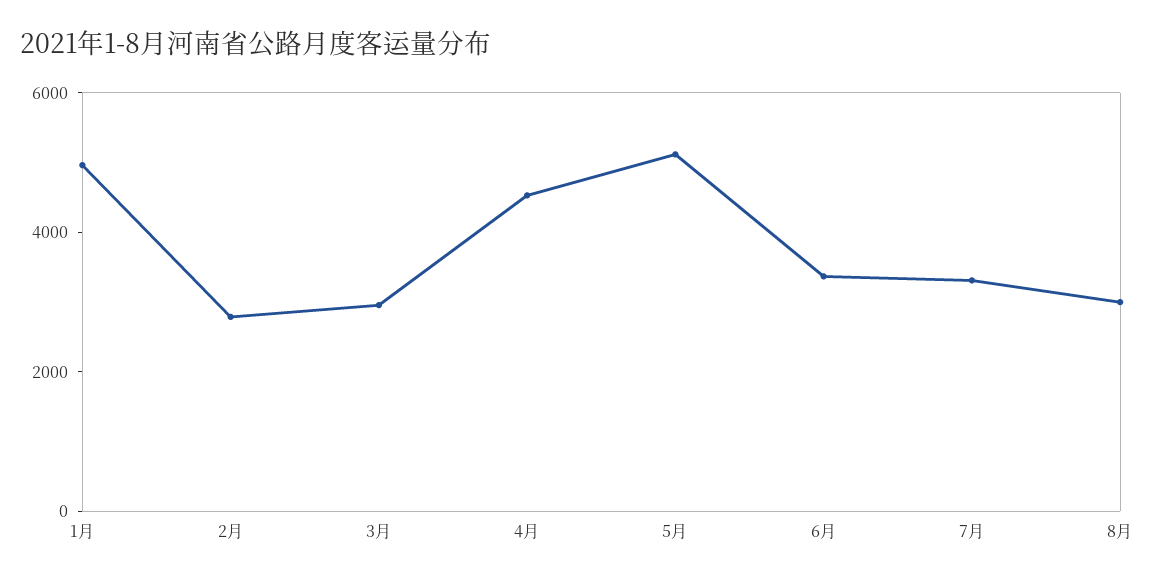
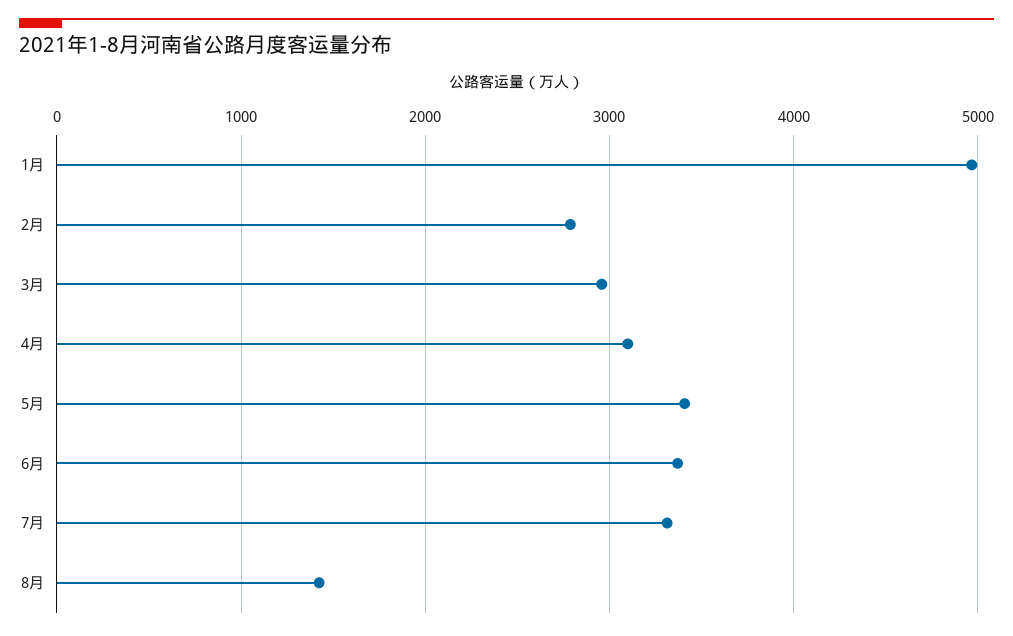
  {
    "1月": 5000,
    "2月": 2800,
    "3月": 3000,
-   "4月": 4500,
+   "4月": 3100,
-   "5月": 5000,
+   "5月": 3400,
    "6月": 3400,
    "7月": 3300,
-   "8月": 3000
+   "8月": 1400
  }

